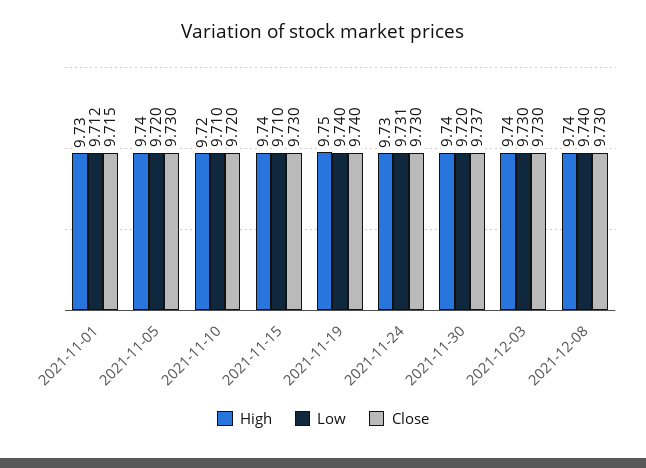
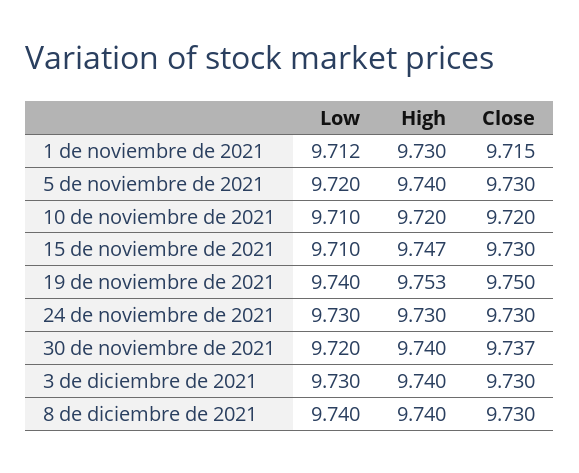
  {
    "High": {
      "2021-11-01": 9.73,
      "2021-11-05": 9.74,
      "2021-11-10": 9.72,
-     "2021-11-15": 9.74,
+     "2021-11-15": 9.747,
-     "2021-11-19": 9.75,
+     "2021-11-19": 9.753,
      "2021-11-24": 9.73,
      "2021-11-30": 9.74,
      "2021-12-03": 9.74,
      "2021-12-08": 9.74
    },
    "Low": {
      "2021-11-01": 9.712,
      "2021-11-05": 9.72,
      "2021-11-10": 9.71,
      "2021-11-15": 9.71,
      "2021-11-19": 9.74,
-     "2021-11-24": 9.731,
+     "2021-11-24": 9.73,
      "2021-11-30": 9.72,
      "2021-12-03": 9.73,
      "2021-12-08": 9.74
    },
    "Close": {
      "2021-11-01": 9.715,
      "2021-11-05": 9.73,
      "2021-11-10": 9.72,
      "2021-11-15": 9.73,
-     "2021-11-19": 9.74,
+     "2021-11-19": 9.75,
      "2021-11-24": 9.73,
      "2021-11-30": 9.737,
      "2021-12-03": 9.73,
      "2021-12-08": 9.73
    }
  }

